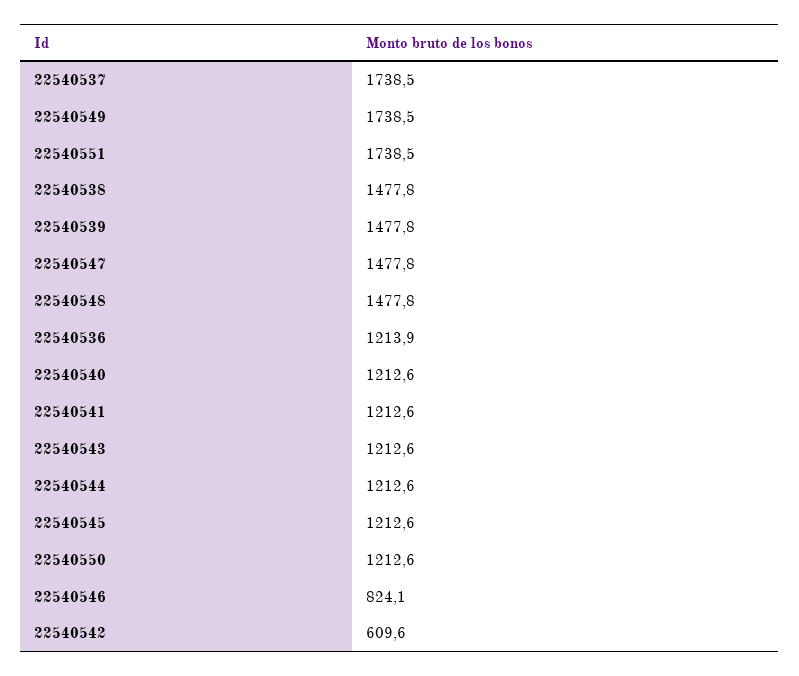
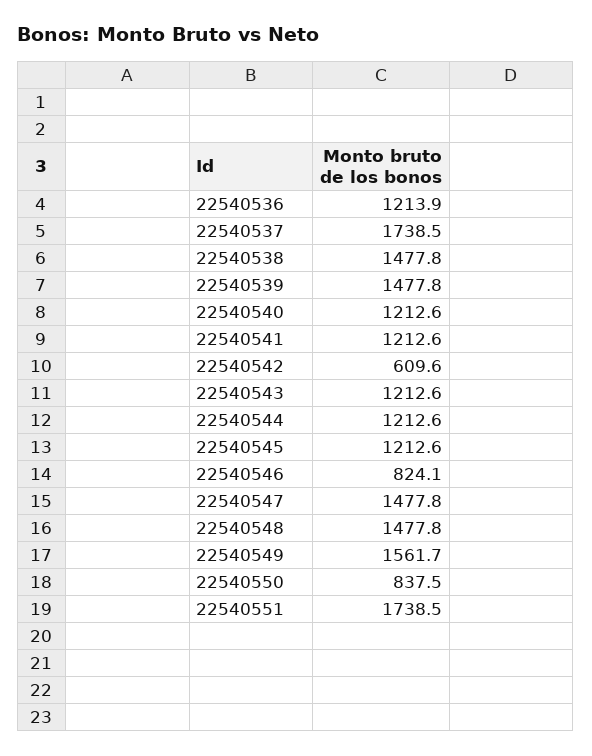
  {
    "22540537": 1738.5,
-   "22540549": 1738.5,
+   "22540549": 1561.7,
    "22540551": 1738.5,
    "22540538": 1477.8,
    "22540539": 1477.8,
    "22540547": 1477.8,
    "22540548": 1477.8,
    "22540536": 1213.9,
    "22540540": 1212.6,
    "22540541": 1212.6,
    "22540543": 1212.6,
    "22540544": 1212.6,
    "22540545": 1212.6,
-   "22540550": 1212.6,
+   "22540550": 837.5,
    "22540546": 824.1,
    "22540542": 609.6
  }

